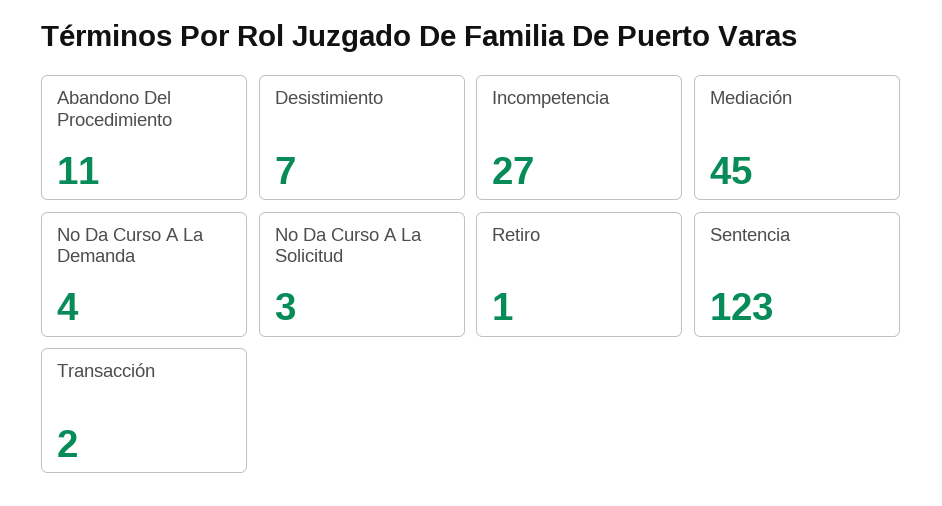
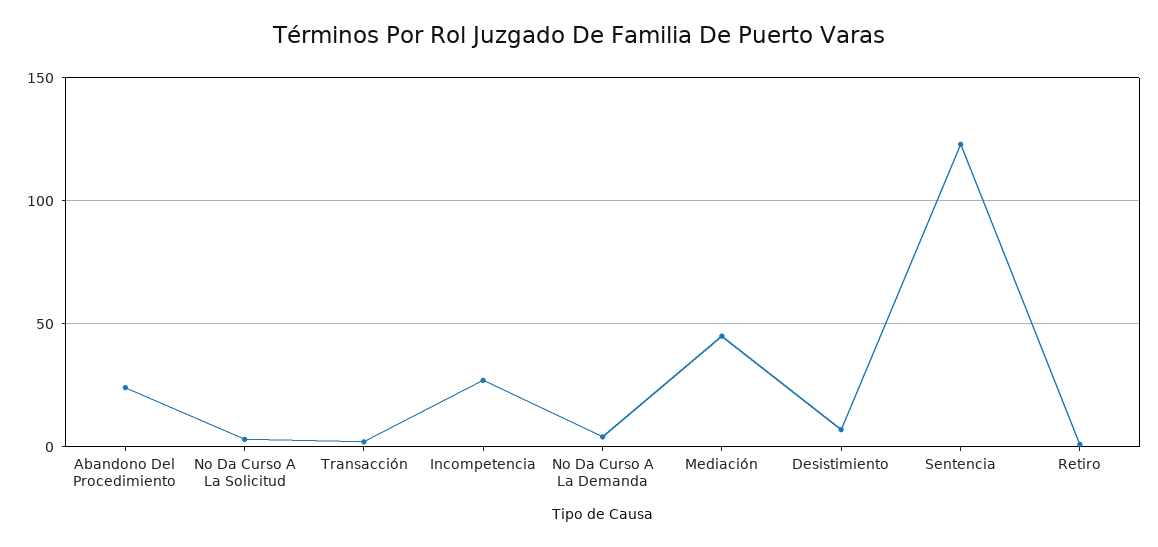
  {
-   "Abandono Del Procedimiento": 11,
+   "Abandono Del Procedimiento": 25,
    "Desistimiento": 7,
    "Incompetencia": 27,
    "Mediación": 45,
    "No Da Curso A La Demanda": 4,
    "No Da Curso A La Solicitud": 3,
    "Retiro": 1,
    "Sentencia": 123,
    "Transacción": 2
  }

